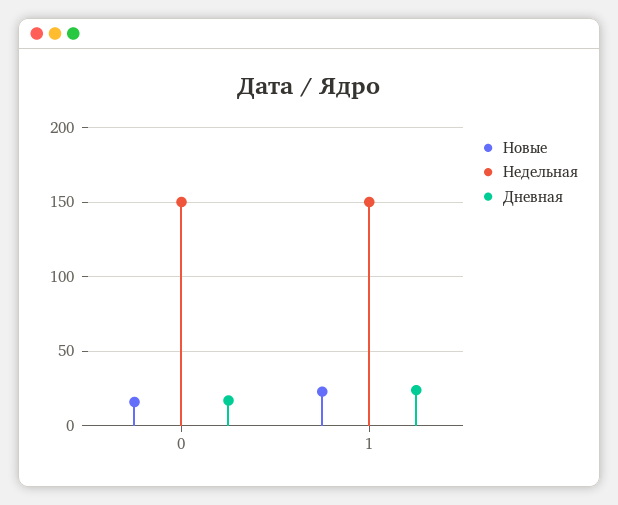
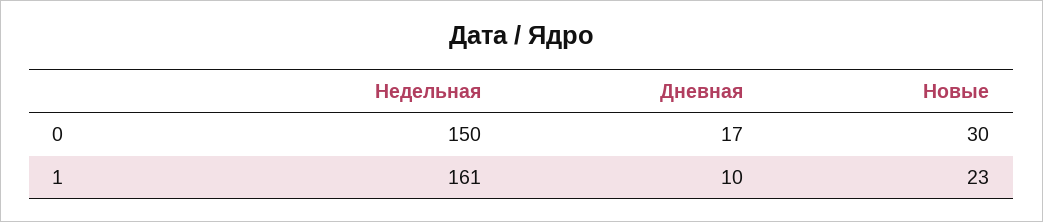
  {
    "Новые": {
-     "0": 15,
+     "0": 30,
      "1": 23
    },
    "Недельная": {
      "0": 150,
-     "1": 150
+     "1": 161
    },
    "Дневная": {
      "0": 17,
-     "1": 25
+     "1": 10
    }
  }

